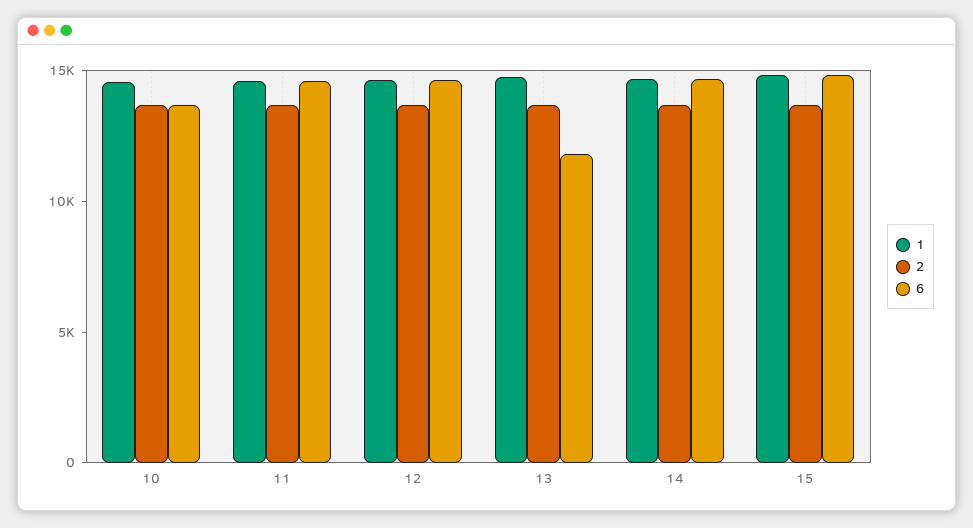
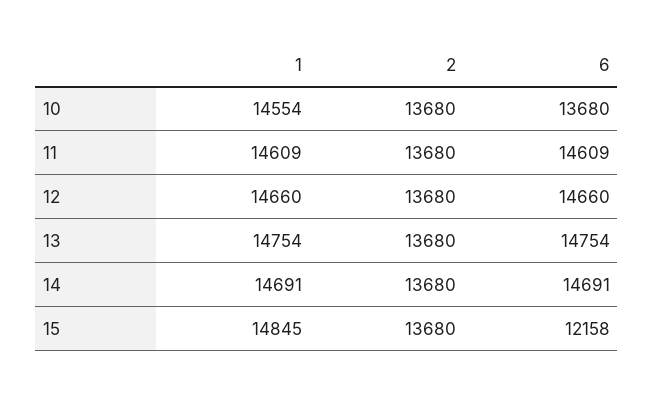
  {
    "1": {
      "10": 14554,
      "11": 14609,
      "12": 14660,
      "13": 14754,
      "14": 14691,
      "15": 14845
    },
    "2": {
      "10": 13680,
      "11": 13680,
      "12": 13680,
      "13": 13680,
      "14": 13680,
      "15": 13680
    },
    "6": {
      "10": 13680,
      "11": 14609,
      "12": 14660,
-     "13": 12000,
+     "13": 14754,
      "14": 14691,
-     "15": 15000
+     "15": 12158
    }
  }

